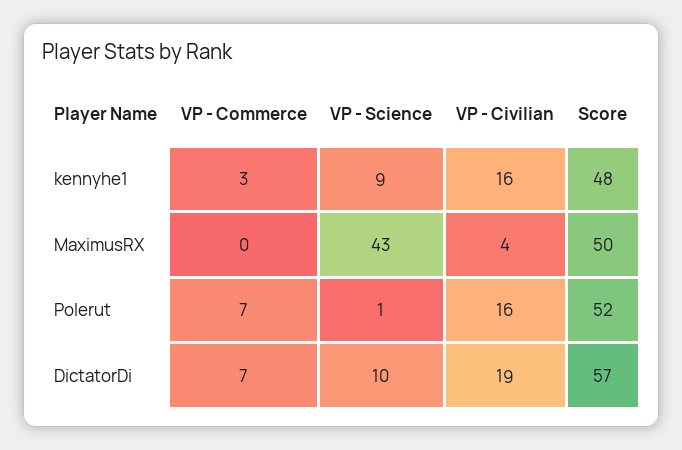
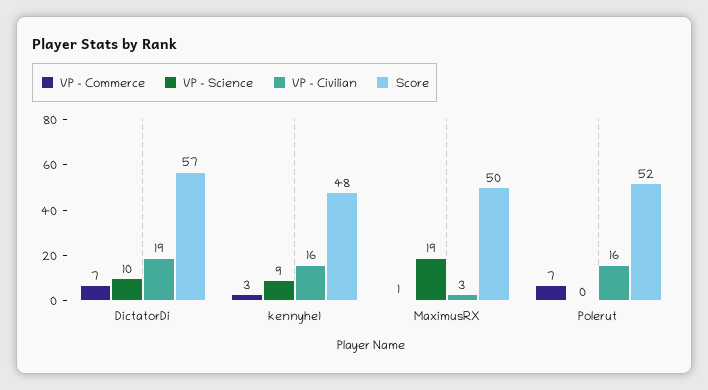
  {
    "VP - Commerce": {
      "kennyhe1": 3,
-     "MaximusRX": 0,
+     "MaximusRX": 1,
      "Polerut": 7,
      "DictatorDi": 7
    },
    "VP - Science": {
      "kennyhe1": 9,
-     "MaximusRX": 43,
+     "MaximusRX": 19,
-     "Polerut": 1,
+     "Polerut": 0,
      "DictatorDi": 10
    },
    "VP - Civilian": {
      "kennyhe1": 16,
-     "MaximusRX": 4,
+     "MaximusRX": 3,
      "Polerut": 16,
      "DictatorDi": 19
    },
    "Score": {
      "kennyhe1": 48,
      "MaximusRX": 50,
      "Polerut": 52,
      "DictatorDi": 57
    }
  }

